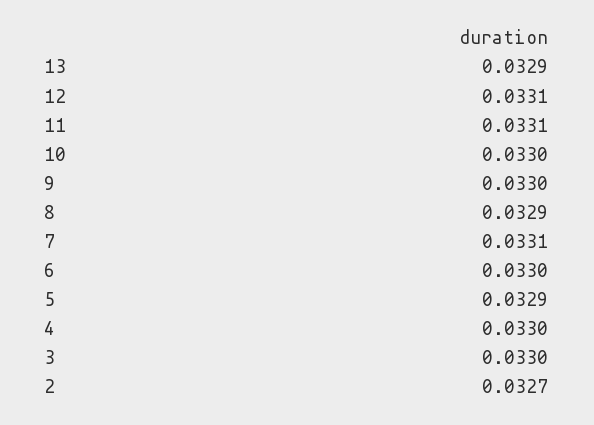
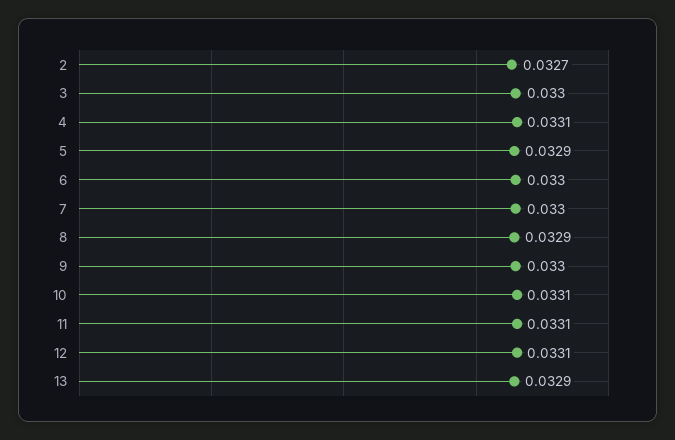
  {
    "13": 0.0329,
    "12": 0.0331,
    "11": 0.0331,
-   "10": 0.033,
+   "10": 0.0331,
    "9": 0.033,
    "8": 0.0329,
-   "7": 0.0331,
+   "7": 0.033,
    "6": 0.033,
    "5": 0.0329,
-   "4": 0.033,
+   "4": 0.0331,
    "3": 0.033,
    "2": 0.0327
  }

